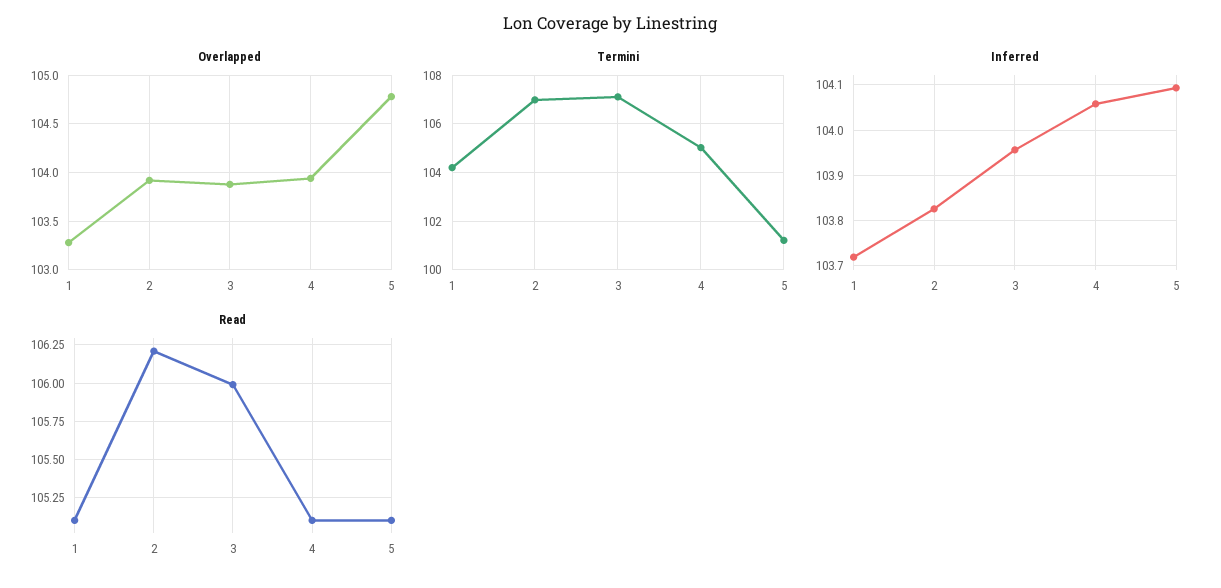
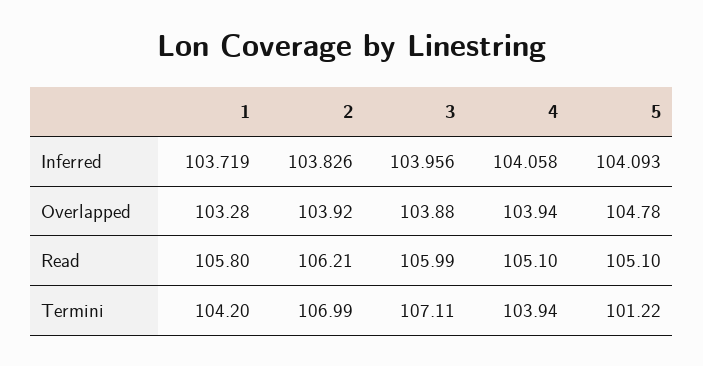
  {
    "Overlapped": {
      "1": 103.28,
      "2": 103.92,
      "3": 103.88,
      "4": 103.94,
      "5": 104.78
    },
    "Termini": {
      "1": 104.2,
      "2": 106.99,
      "3": 107.11,
-     "4": 105,
+     "4": 103.94,
      "5": 101.22
    },
    "Inferred": {
      "1": 103.719,
      "2": 103.826,
      "3": 103.956,
      "4": 104.058,
      "5": 104.093
    },
    "Read": {
-     "1": 105.1,
+     "1": 105.8,
      "2": 106.21,
      "3": 105.99,
      "4": 105.1,
      "5": 105.1
    }
  }

